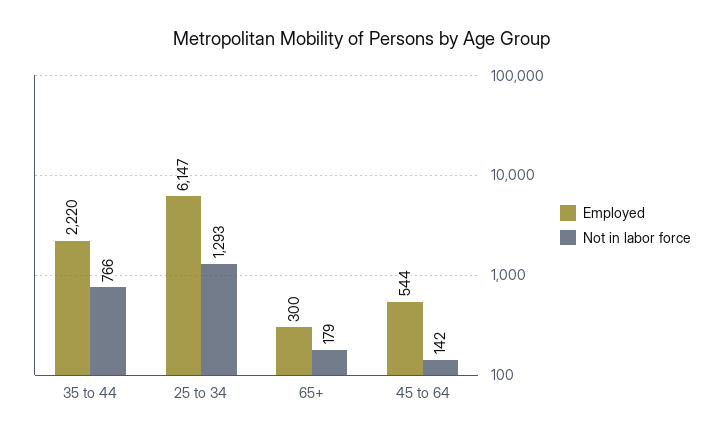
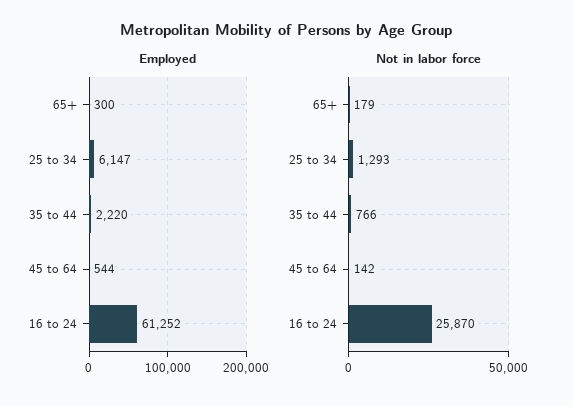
  {
    "Employed": {
      "35 to 44": 2220,
      "25 to 34": 6147,
      "65+": 300,
-     "45 to 64": 544
+     "45 to 64": 544,
+     "16 to 24": 61252
    },
    "Not in labor force": {
      "35 to 44": 766,
      "25 to 34": 1293,
      "65+": 179,
-     "45 to 64": 142
+     "45 to 64": 142,
+     "16 to 24": 25870
    }
  }

